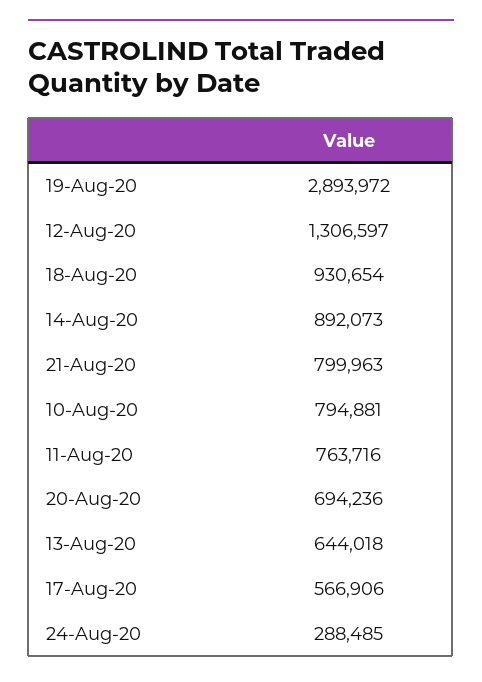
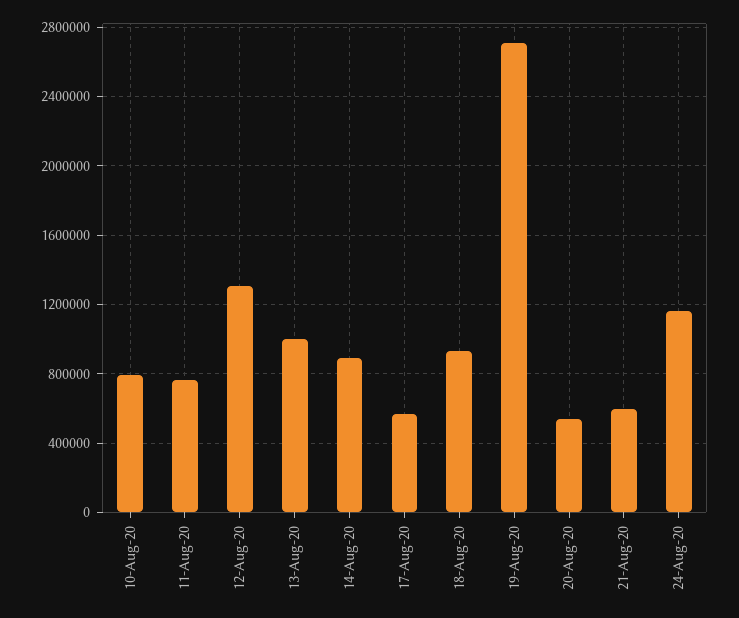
  {
-   "19-Aug-20": 2893972,
+   "19-Aug-20": 2700000,
    "12-Aug-20": 1306597,
    "18-Aug-20": 930654,
    "14-Aug-20": 892073,
-   "21-Aug-20": 799963,
+   "21-Aug-20": 600000,
    "10-Aug-20": 794881,
    "11-Aug-20": 763716,
-   "20-Aug-20": 694236,
+   "20-Aug-20": 550000,
-   "13-Aug-20": 644018,
+   "13-Aug-20": 1000000,
    "17-Aug-20": 566906,
-   "24-Aug-20": 288485
+   "24-Aug-20": 1150000
  }

